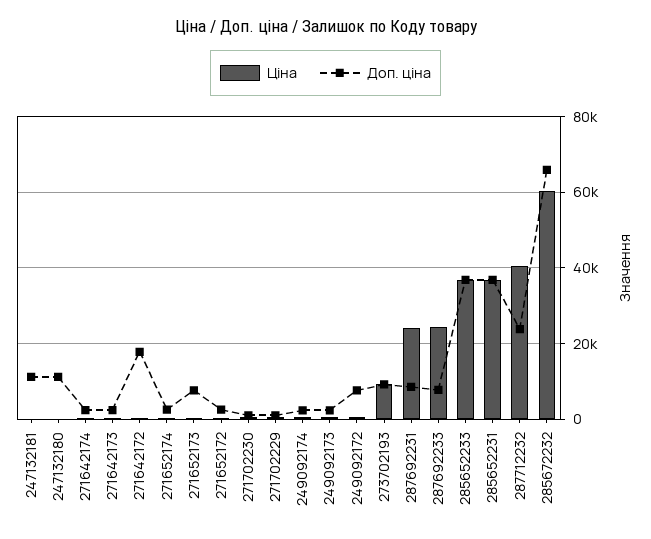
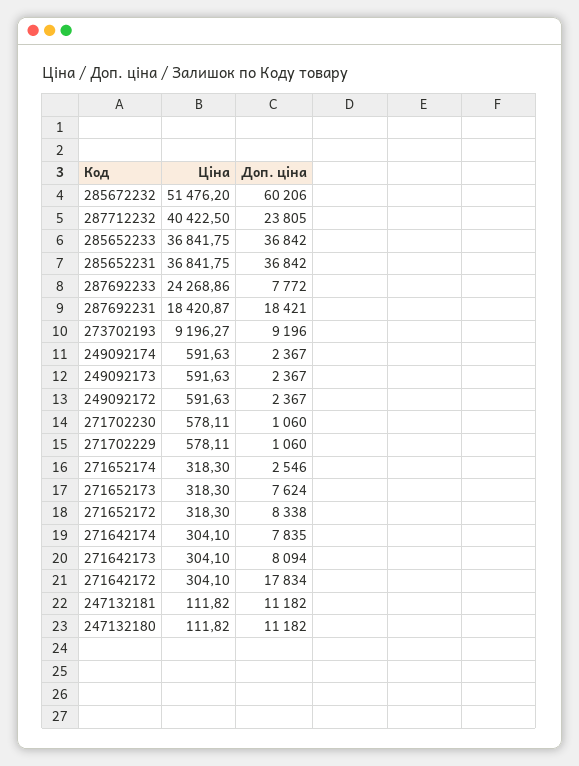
  {
    "Ціна": {
      "247132181": 111.82,
      "247132180": 111.82,
      "271642174": 304.1,
      "271642173": 304.1,
      "271642172": 304.1,
      "271652174": 318.3,
      "271652173": 318.3,
      "271652172": 318.3,
      "271702230": 578.11,
      "271702229": 578.11,
      "249092174": 591.63,
      "249092173": 591.63,
      "249092172": 591.63,
      "273702193": 9196.27,
-     "287692231": 24000,
+     "287692231": 18420.87,
      "287692233": 24268.86,
      "285652233": 36841.75,
      "285652231": 36841.75,
      "287712232": 40422.5,
-     "285672232": 60000
+     "285672232": 51476.2
    },
    "Доп. ціна": {
      "247132181": 11182,
      "247132180": 11182,
-     "271642174": 2000,
+     "271642174": 7835,
-     "271642173": 2000,
+     "271642173": 8094,
      "271642172": 17834,
      "271652174": 2546,
      "271652173": 7624,
-     "271652172": 2000,
+     "271652172": 8338,
      "271702230": 1060,
      "271702229": 1060,
      "249092174": 2367,
      "249092173": 2367,
-     "249092172": 8000,
+     "249092172": 2367,
      "273702193": 9196,
-     "287692231": 8000,
+     "287692231": 18421,
      "287692233": 7772,
      "285652233": 36842,
      "285652231": 36842,
      "287712232": 23805,
-     "285672232": 66000
+     "285672232": 60206
    }
  }

